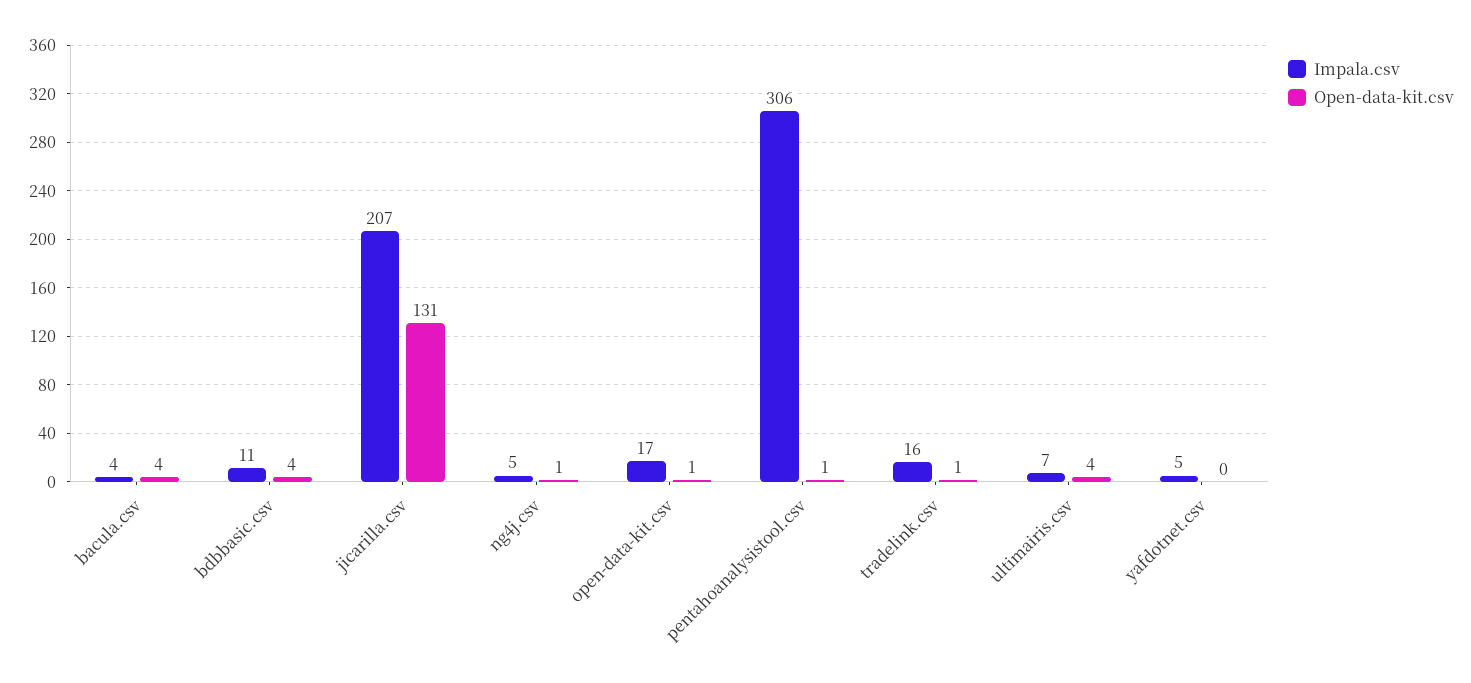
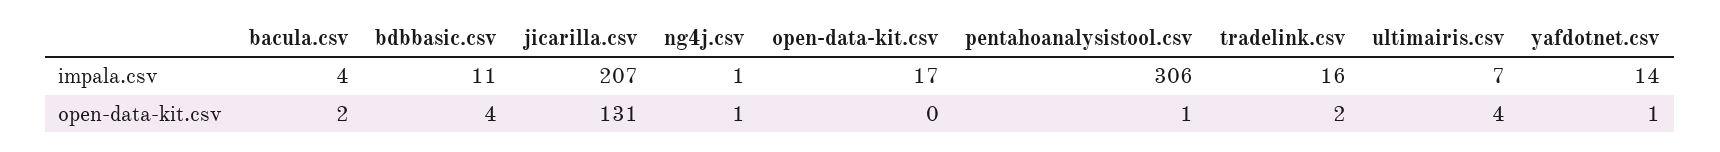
  {
    "Impala.csv": {
      "bacula.csv": 4,
      "bdbbasic.csv": 11,
      "jicarilla.csv": 207,
-     "ng4j.csv": 5,
+     "ng4j.csv": 1,
      "open-data-kit.csv": 17,
      "pentahoanalysistool.csv": 306,
      "tradelink.csv": 16,
      "ultimairis.csv": 7,
-     "yafdotnet.csv": 5
+     "yafdotnet.csv": 14
    },
    "Open-data-kit.csv": {
-     "bacula.csv": 4,
+     "bacula.csv": 2,
      "bdbbasic.csv": 4,
      "jicarilla.csv": 131,
      "ng4j.csv": 1,
-     "open-data-kit.csv": 1,
+     "open-data-kit.csv": 0,
      "pentahoanalysistool.csv": 1,
-     "tradelink.csv": 1,
+     "tradelink.csv": 2,
      "ultimairis.csv": 4,
-     "yafdotnet.csv": 0
+     "yafdotnet.csv": 1
    }
  }

